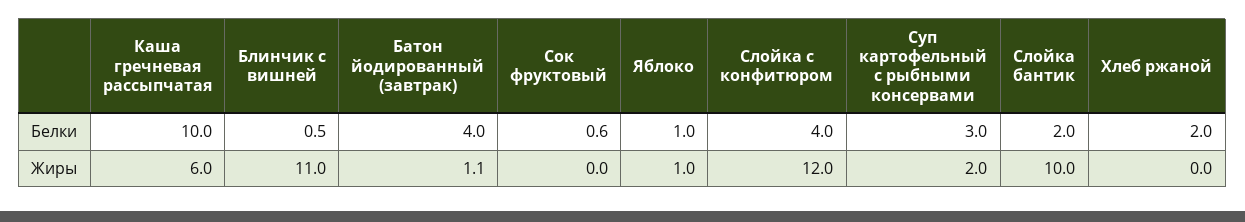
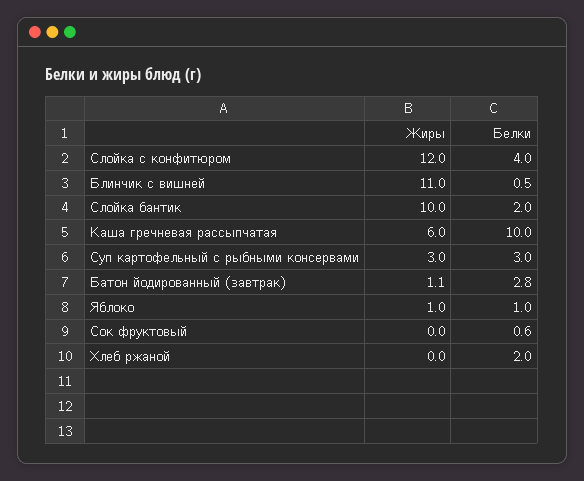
  {
    "Каша гречневая рассыпчатая": {
      "Белки": 10,
      "Жиры": 6
    },
    "Блинчик с вишней": {
      "Белки": 0.5,
      "Жиры": 11
    },
    "Батон йодированный (завтрак)": {
-     "Белки": 4,
+     "Белки": 2.8,
      "Жиры": 1.1
    },
    "Сок фруктовый": {
      "Белки": 0.6,
      "Жиры": 0
    },
    "Яблоко": {
      "Белки": 1,
      "Жиры": 1
    },
    "Слойка с конфитюром": {
      "Белки": 4,
      "Жиры": 12
    },
    "Суп картофельный с рыбными консервами": {
      "Белки": 3,
-     "Жиры": 2
+     "Жиры": 3
    },
    "Слойка бантик": {
      "Белки": 2,
      "Жиры": 10
    },
    "Хлеб ржаной": {
      "Белки": 2,
      "Жиры": 0
    }
  }

